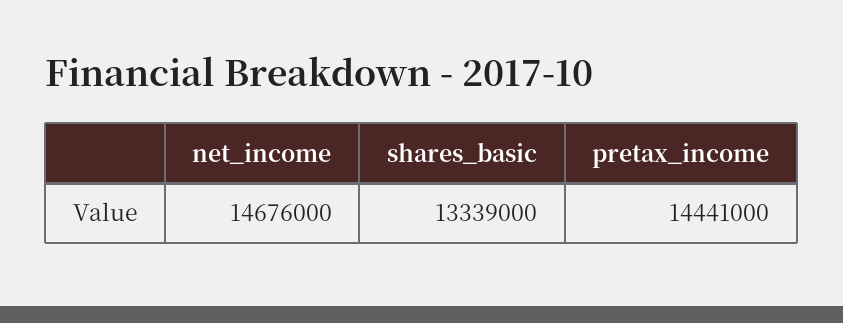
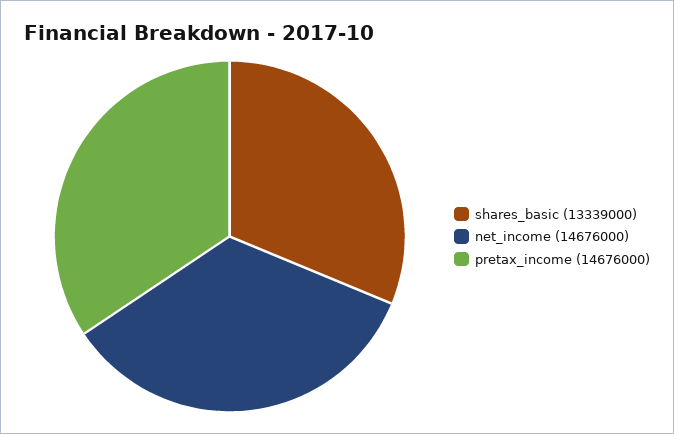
  {
    "net_income": 14676000,
    "shares_basic": 13339000,
-   "pretax_income": 14441000
+   "pretax_income": 14676000
  }

